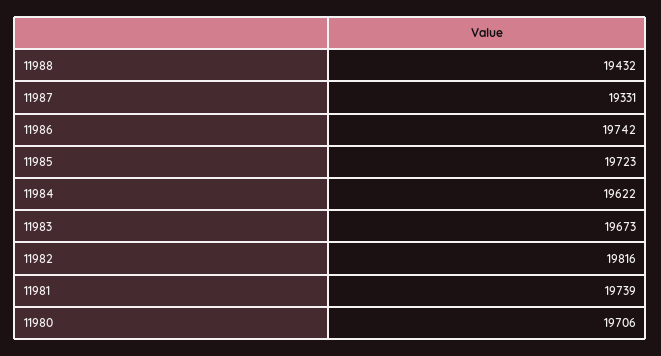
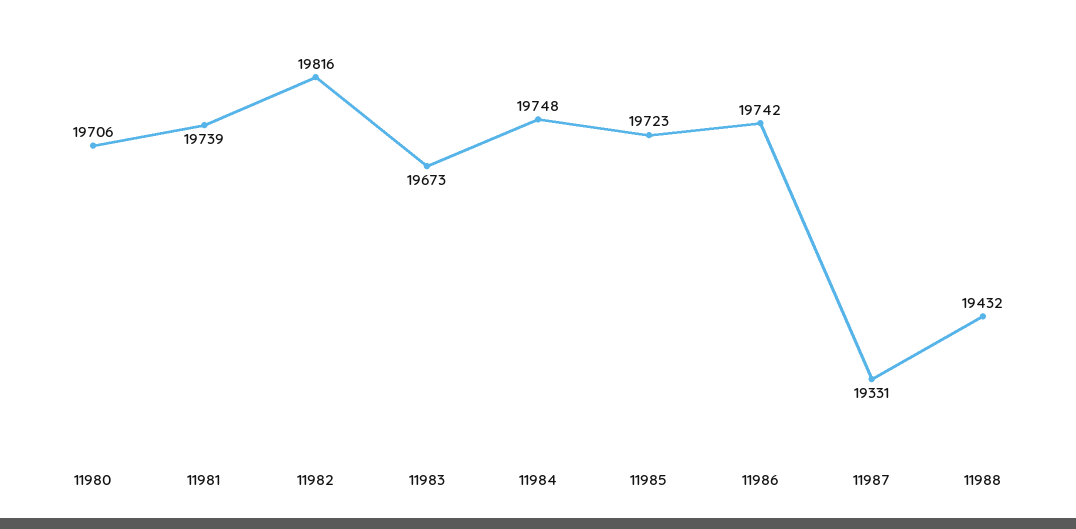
  {
    "11988": 19432,
    "11987": 19331,
    "11986": 19742,
    "11985": 19723,
-   "11984": 19622,
+   "11984": 19748,
    "11983": 19673,
    "11982": 19816,
    "11981": 19739,
    "11980": 19706
  }

